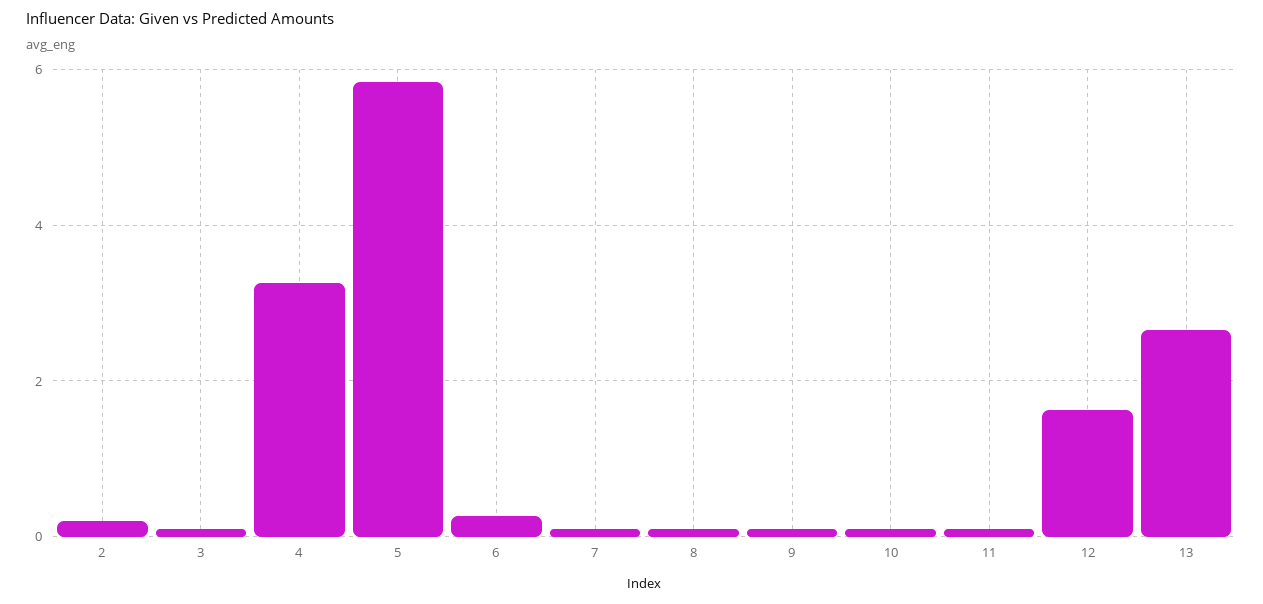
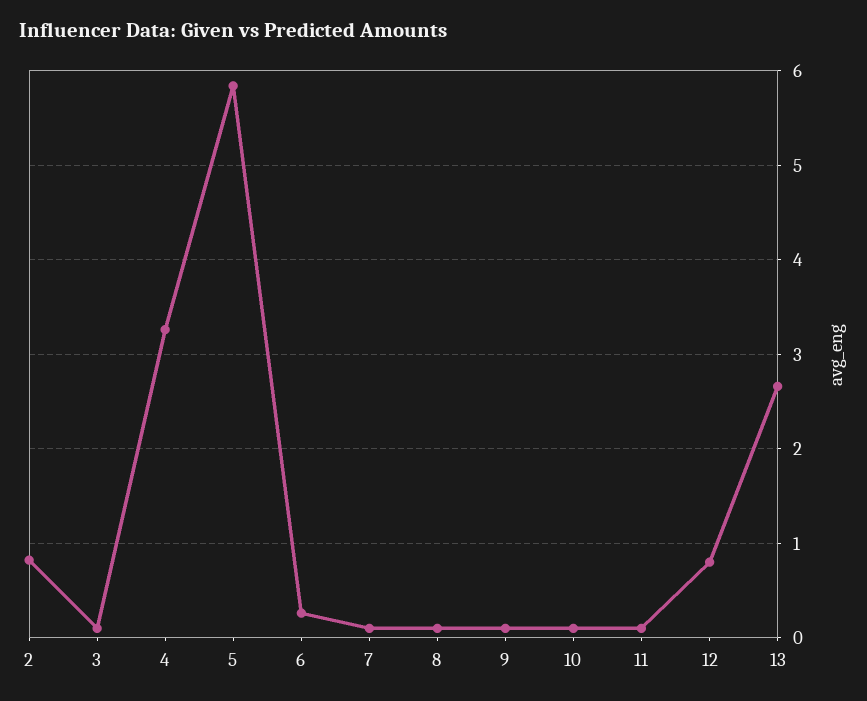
  {
-   "2": 0.2,
+   "2": 0.8,
    "3": 0.1,
    "4": 3.3,
    "5": 5.8,
    "6": 0.3,
    "7": 0.1,
    "8": 0.1,
    "9": 0.1,
    "10": 0.1,
    "11": 0.1,
-   "12": 1.6,
+   "12": 0.8,
    "13": 2.7
  }

